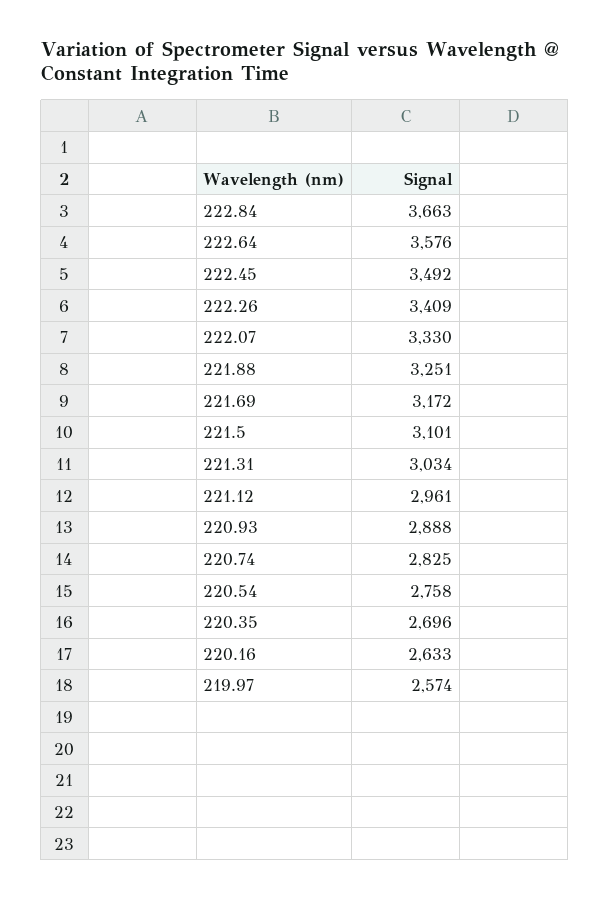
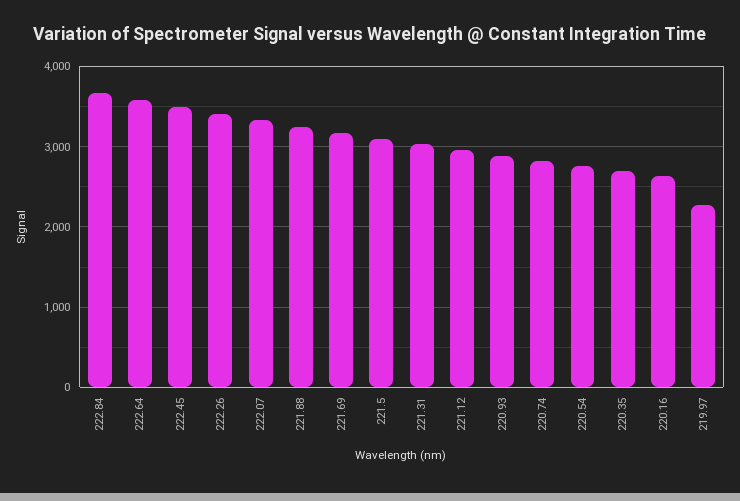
  {
    "222.84": 3663,
    "222.64": 3576,
    "222.45": 3492,
    "222.26": 3409,
    "222.07": 3330,
    "221.88": 3251,
    "221.69": 3172,
    "221.5": 3101,
    "221.31": 3034,
    "221.12": 2961,
    "220.93": 2888,
    "220.74": 2825,
    "220.54": 2758,
    "220.35": 2696,
    "220.16": 2633,
-   "219.97": 2574
+   "219.97": 2300
  }

